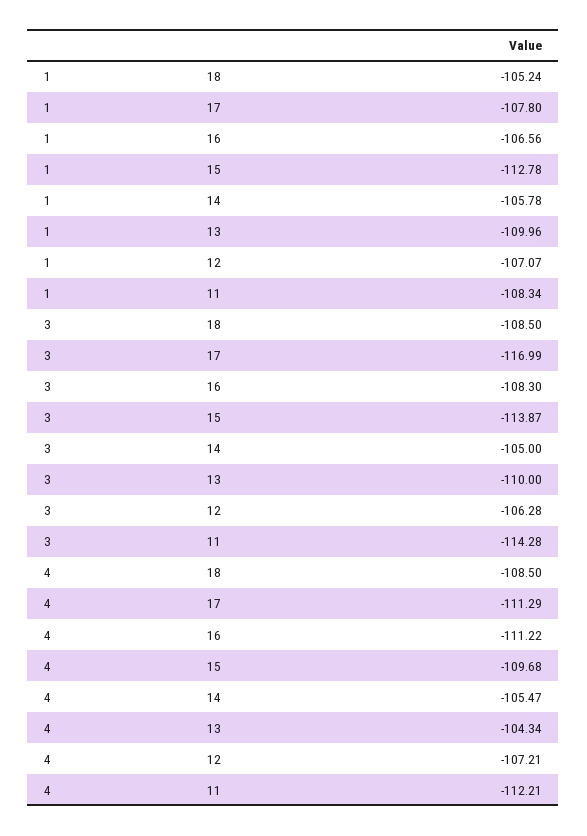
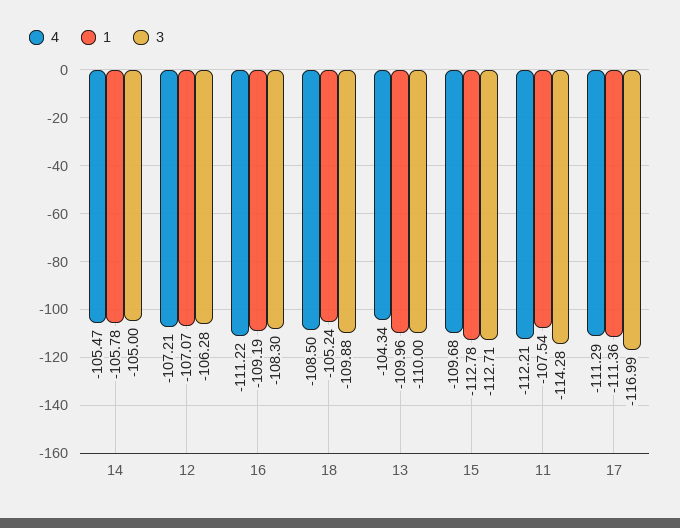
  {
    "1": {
      "18": -105.24,
-     "17": -107.8,
+     "17": -111.36,
-     "16": -106.56,
+     "16": -109.19,
      "15": -112.78,
      "14": -105.78,
      "13": -109.96,
      "12": -107.07,
-     "11": -108.34
+     "11": -107.54
    },
    "3": {
-     "18": -108.5,
+     "18": -109.88,
      "17": -116.99,
      "16": -108.3,
-     "15": -113.87,
+     "15": -112.71,
      "14": -105,
      "13": -110,
      "12": -106.28,
      "11": -114.28
    },
    "4": {
      "18": -108.5,
      "17": -111.29,
      "16": -111.22,
      "15": -109.68,
      "14": -105.47,
      "13": -104.34,
      "12": -107.21,
      "11": -112.21
    }
  }

